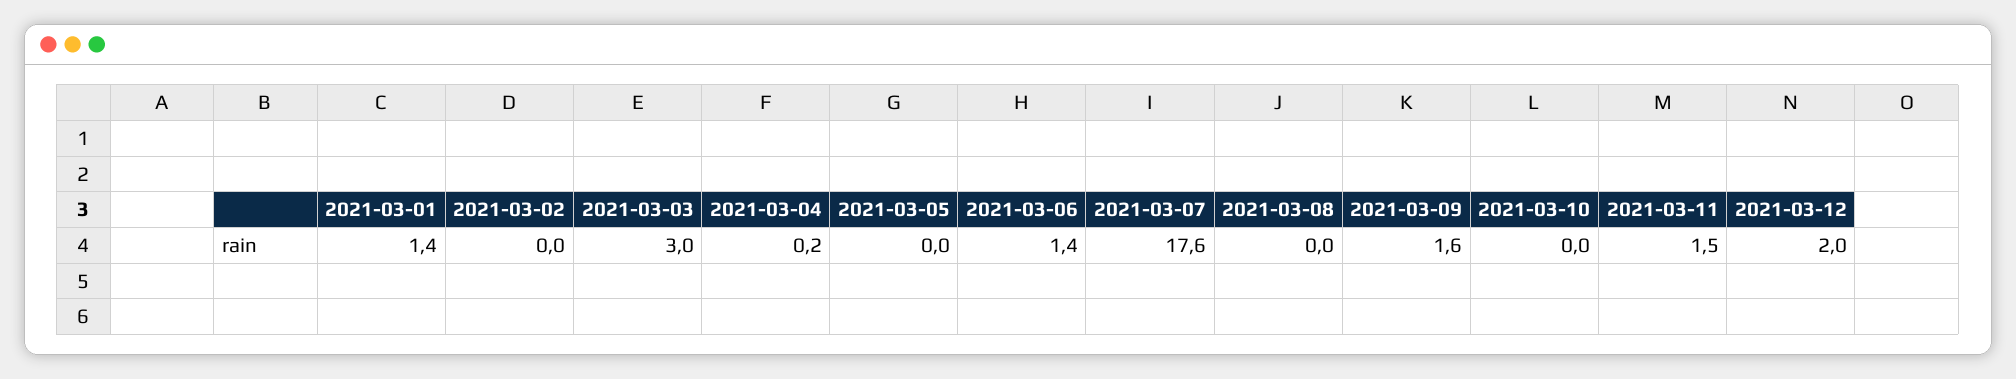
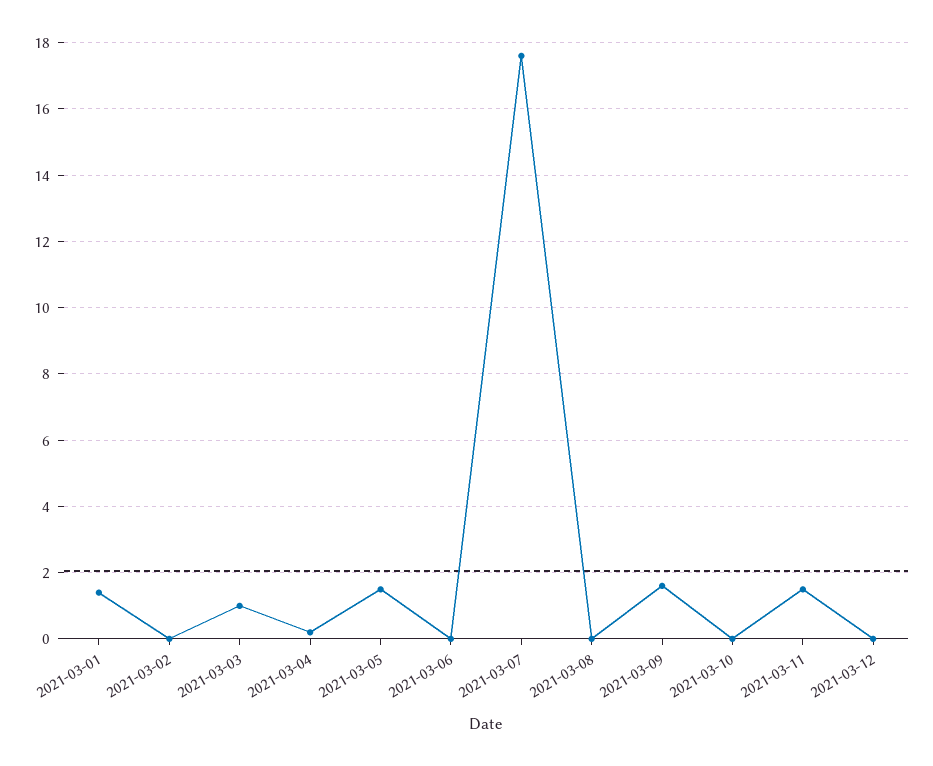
  {
    "2021-03-01": 1.4,
    "2021-03-02": 0,
-   "2021-03-03": 3,
+   "2021-03-03": 1,
    "2021-03-04": 0.2,
-   "2021-03-05": 0,
+   "2021-03-05": 1.5,
-   "2021-03-06": 1.4,
+   "2021-03-06": 0,
    "2021-03-07": 17.6,
    "2021-03-08": 0,
    "2021-03-09": 1.6,
    "2021-03-10": 0,
    "2021-03-11": 1.5,
-   "2021-03-12": 2
+   "2021-03-12": 0
  }

